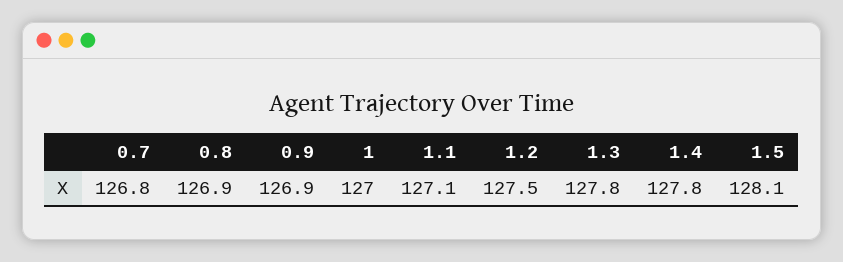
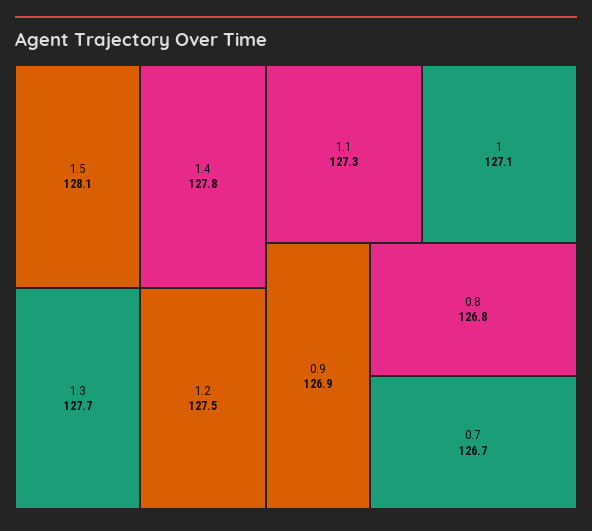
  {
-   "0.7": 126.8,
+   "0.7": 126.7,
-   "0.8": 126.9,
+   "0.8": 126.8,
    "0.9": 126.9,
-   "1": 127,
+   "1": 127.1,
-   "1.1": 127.1,
+   "1.1": 127.3,
    "1.2": 127.5,
-   "1.3": 127.8,
+   "1.3": 127.7,
    "1.4": 127.8,
    "1.5": 128.1
  }

